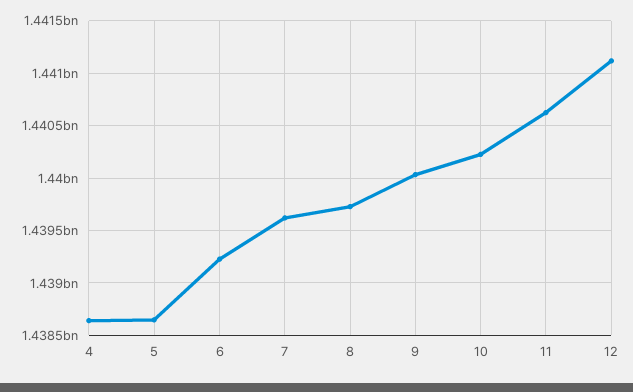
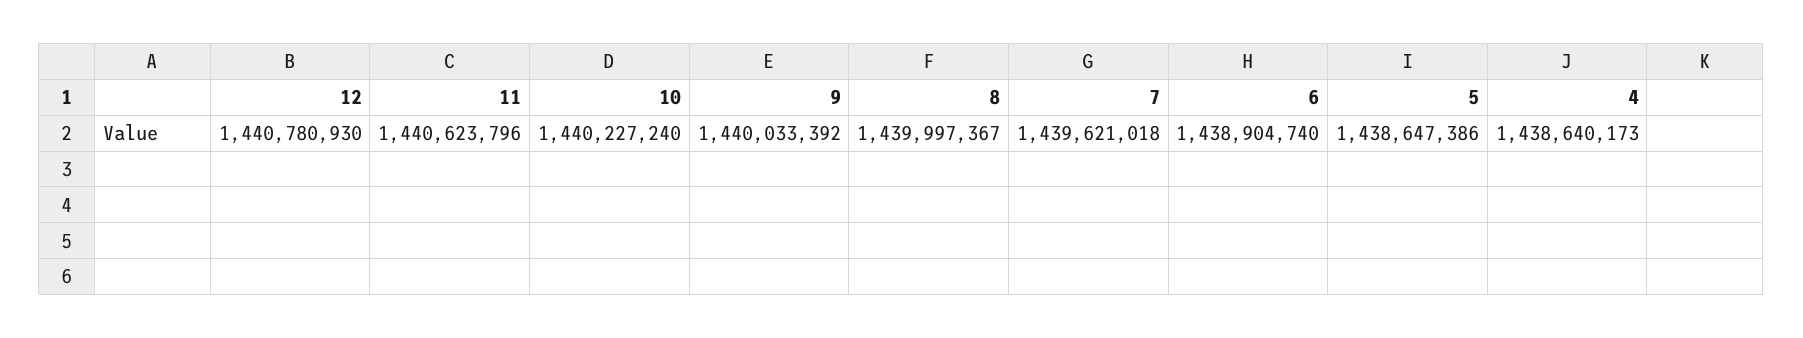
  {
    "4": 1438640173,
    "5": 1438647386,
-   "6": 1439200000,
+   "6": 1438904740,
    "7": 1439621018,
-   "8": 1439700000,
+   "8": 1439997367,
    "9": 1440033392,
    "10": 1440227240,
    "11": 1440623796,
-   "12": 1441100000
+   "12": 1440780930
  }

